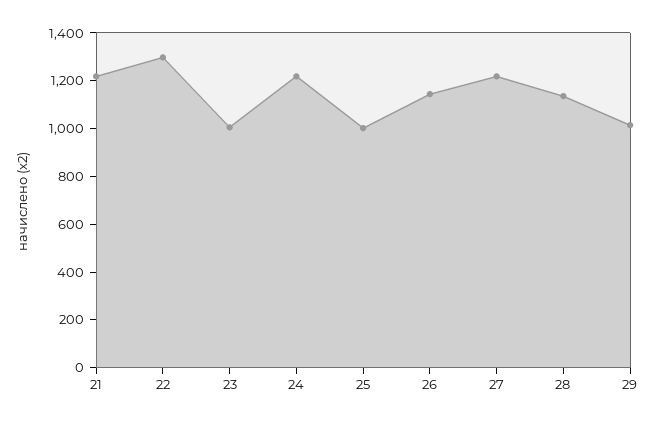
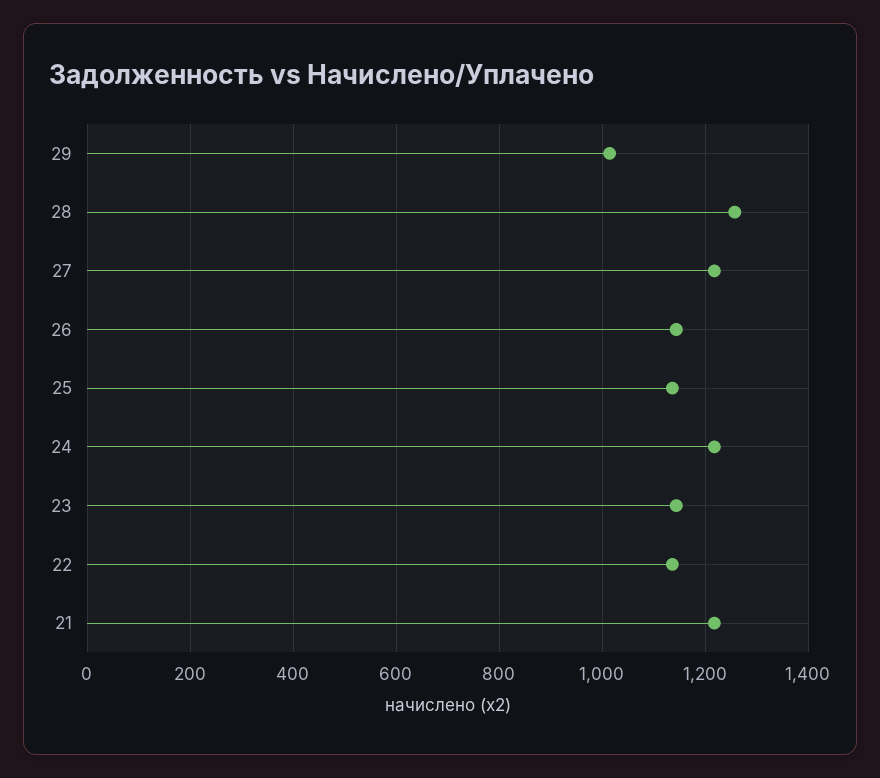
  {
    "21": 1220,
-   "22": 1300,
+   "22": 1140,
-   "23": 1000,
+   "23": 1140,
    "24": 1220,
-   "25": 1000,
+   "25": 1140,
    "26": 1140,
    "27": 1220,
-   "28": 1150,
+   "28": 1260,
    "29": 1020
  }

